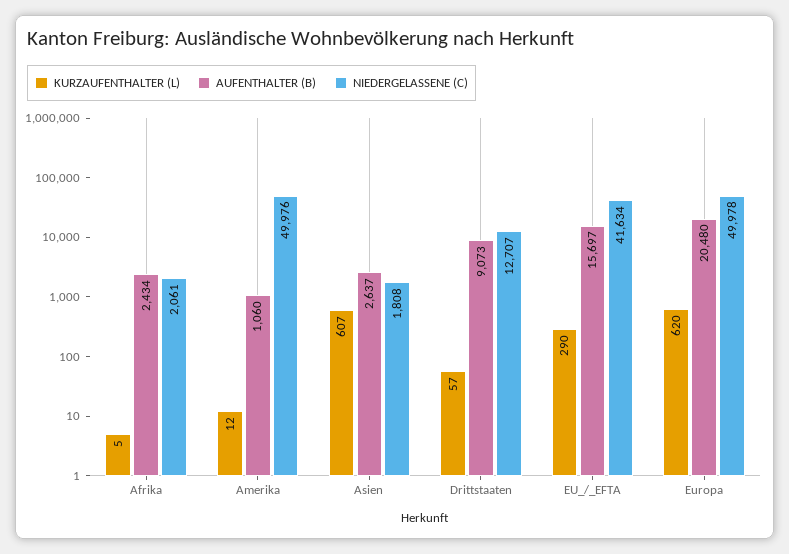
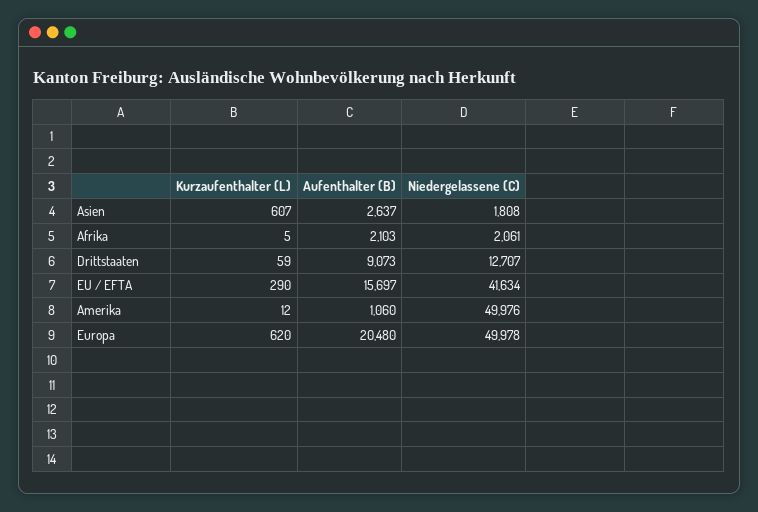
  {
    "KURZAUFENTHALTER (L)": {
      "Afrika": 5,
      "Amerika": 12,
      "Asien": 607,
-     "Drittstaaten": 57,
+     "Drittstaaten": 59,
      "EU_/_EFTA": 290,
      "Europa": 620
    },
    "AUFENTHALTER (B)": {
-     "Afrika": 2434,
+     "Afrika": 2103,
      "Amerika": 1060,
      "Asien": 2637,
      "Drittstaaten": 9073,
      "EU_/_EFTA": 15697,
      "Europa": 20480
    },
    "NIEDERGELASSENE (C)": {
      "Afrika": 2061,
      "Amerika": 49976,
      "Asien": 1808,
      "Drittstaaten": 12707,
      "EU_/_EFTA": 41634,
      "Europa": 49978
    }
  }

